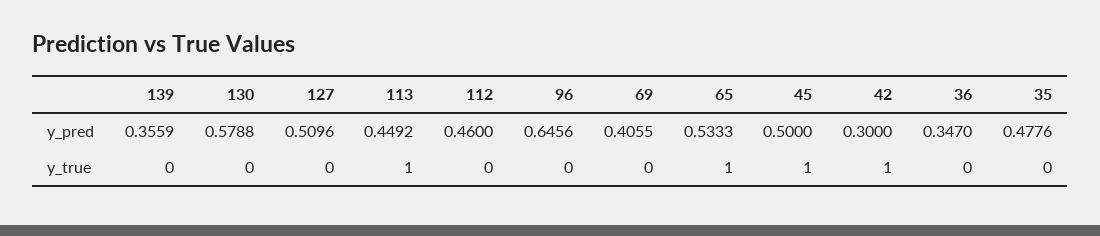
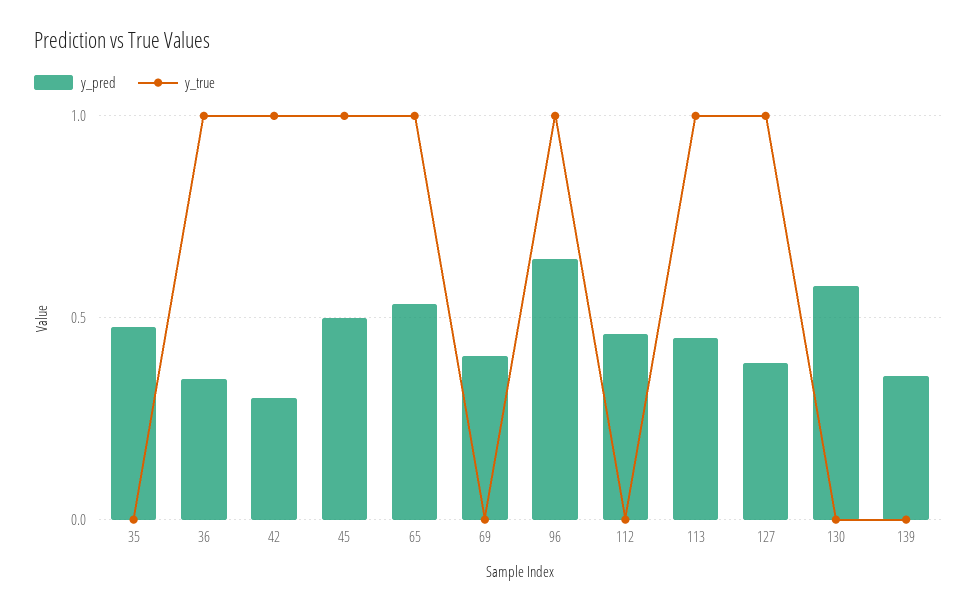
  {
    "y_pred": {
      "139": 0.3559,
      "130": 0.5788,
-     "127": 0.5096,
+     "127": 0.4,
      "113": 0.4492,
      "112": 0.46,
      "96": 0.6456,
      "69": 0.4055,
      "65": 0.5333,
      "45": 0.5,
      "42": 0.3,
      "36": 0.347,
      "35": 0.4776
    },
    "y_true": {
      "139": 0,
      "130": 0,
-     "127": 0,
+     "127": 1,
      "113": 1,
      "112": 0,
-     "96": 0,
+     "96": 1,
      "69": 0,
      "65": 1,
      "45": 1,
      "42": 1,
-     "36": 0,
+     "36": 1,
      "35": 0
    }
  }

